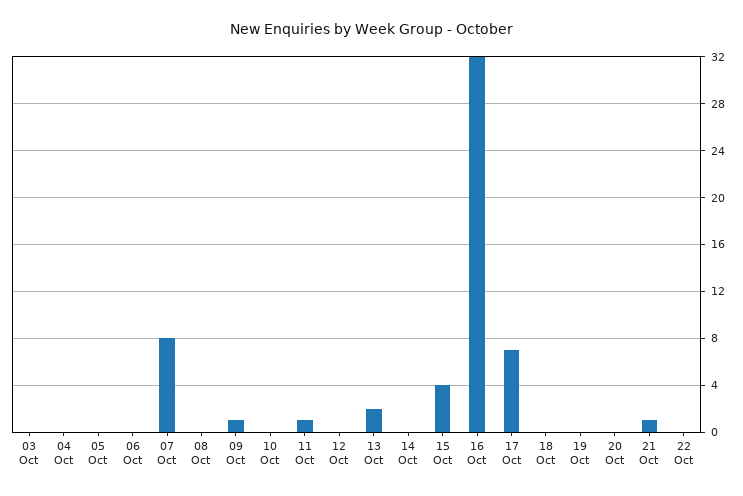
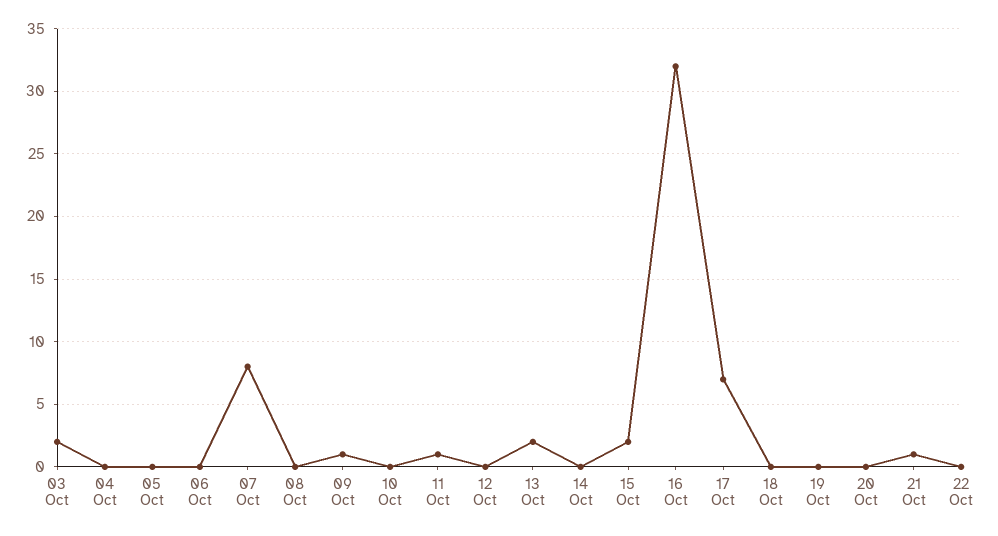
  {
-   "03 Oct": 0,
+   "03 Oct": 2,
    "04 Oct": 0,
    "05 Oct": 0,
    "06 Oct": 0,
    "07 Oct": 8,
    "08 Oct": 0,
    "09 Oct": 1,
    "10 Oct": 0,
    "11 Oct": 1,
    "12 Oct": 0,
    "13 Oct": 2,
    "14 Oct": 0,
-   "15 Oct": 4,
+   "15 Oct": 2,
    "16 Oct": 32,
    "17 Oct": 7,
    "18 Oct": 0,
    "19 Oct": 0,
    "20 Oct": 0,
    "21 Oct": 1,
    "22 Oct": 0
  }

